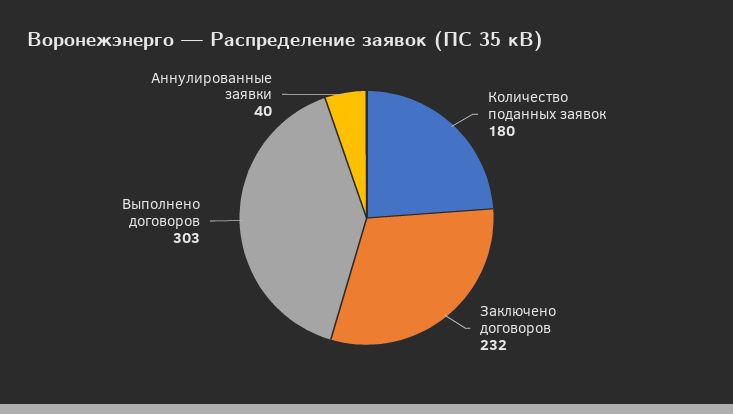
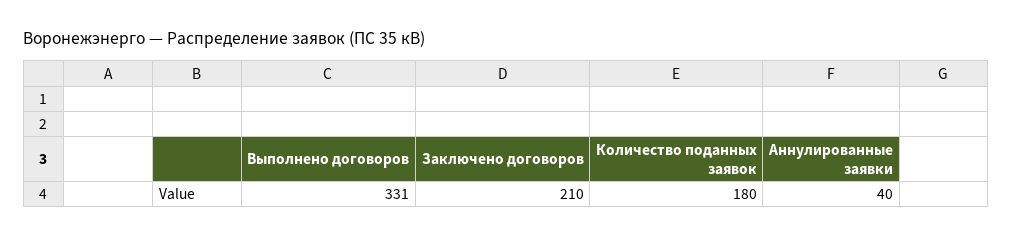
  {
    "Количество поданных заявок": 180,
-   "Заключено договоров": 232,
+   "Заключено договоров": 210,
-   "Выполнено договоров": 303,
+   "Выполнено договоров": 331,
    "Аннулированные заявки": 40
  }

